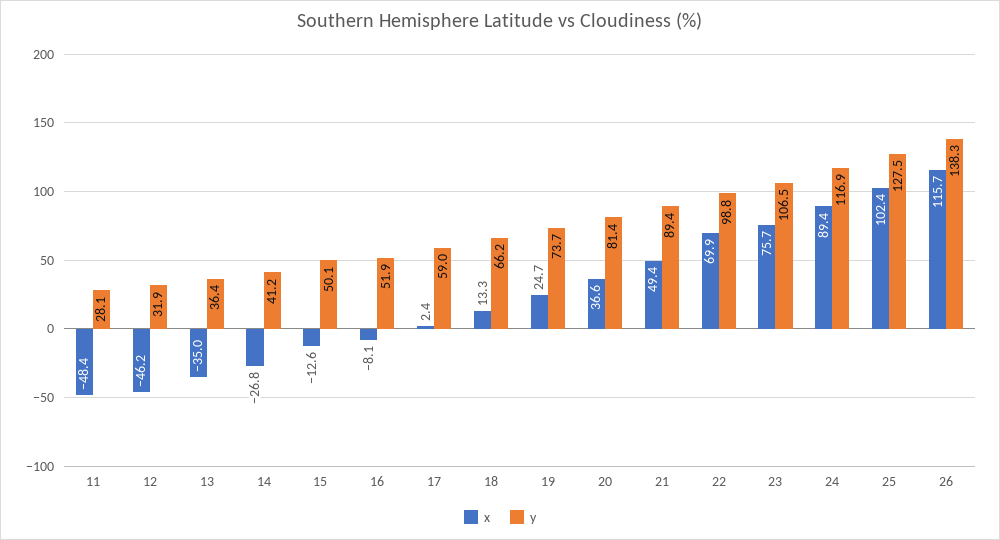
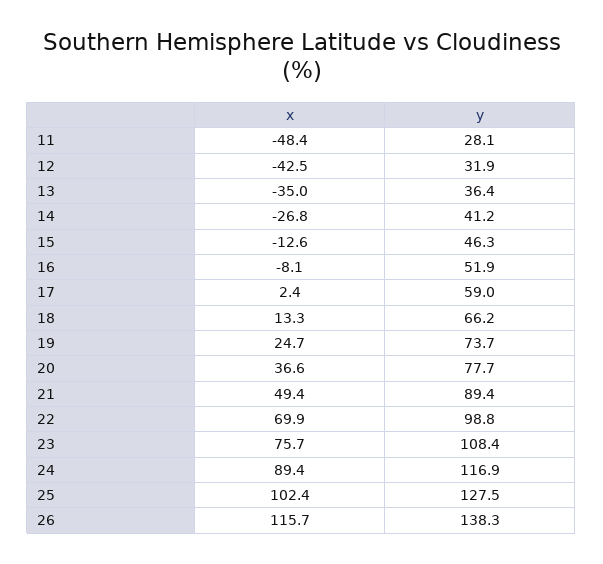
  {
    "x": {
      "11": -48.4,
-     "12": -46.2,
+     "12": -42.5,
      "13": -35,
      "14": -26.8,
      "15": -12.6,
      "16": -8.1,
      "17": 2.4,
      "18": 13.3,
      "19": 24.7,
      "20": 36.6,
      "21": 49.4,
      "22": 69.9,
      "23": 75.7,
      "24": 89.4,
      "25": 102.4,
      "26": 115.7
    },
    "y": {
      "11": 28.1,
      "12": 31.9,
      "13": 36.4,
      "14": 41.2,
-     "15": 50.1,
+     "15": 46.3,
      "16": 51.9,
      "17": 59,
      "18": 66.2,
      "19": 73.7,
-     "20": 81.4,
+     "20": 77.7,
      "21": 89.4,
      "22": 98.8,
-     "23": 106.5,
+     "23": 108.4,
      "24": 116.9,
      "25": 127.5,
      "26": 138.3
    }
  }

